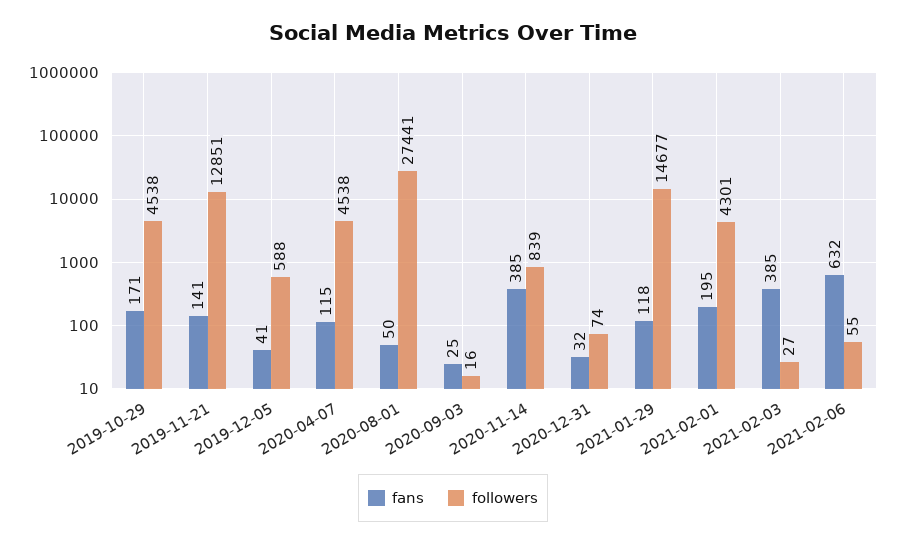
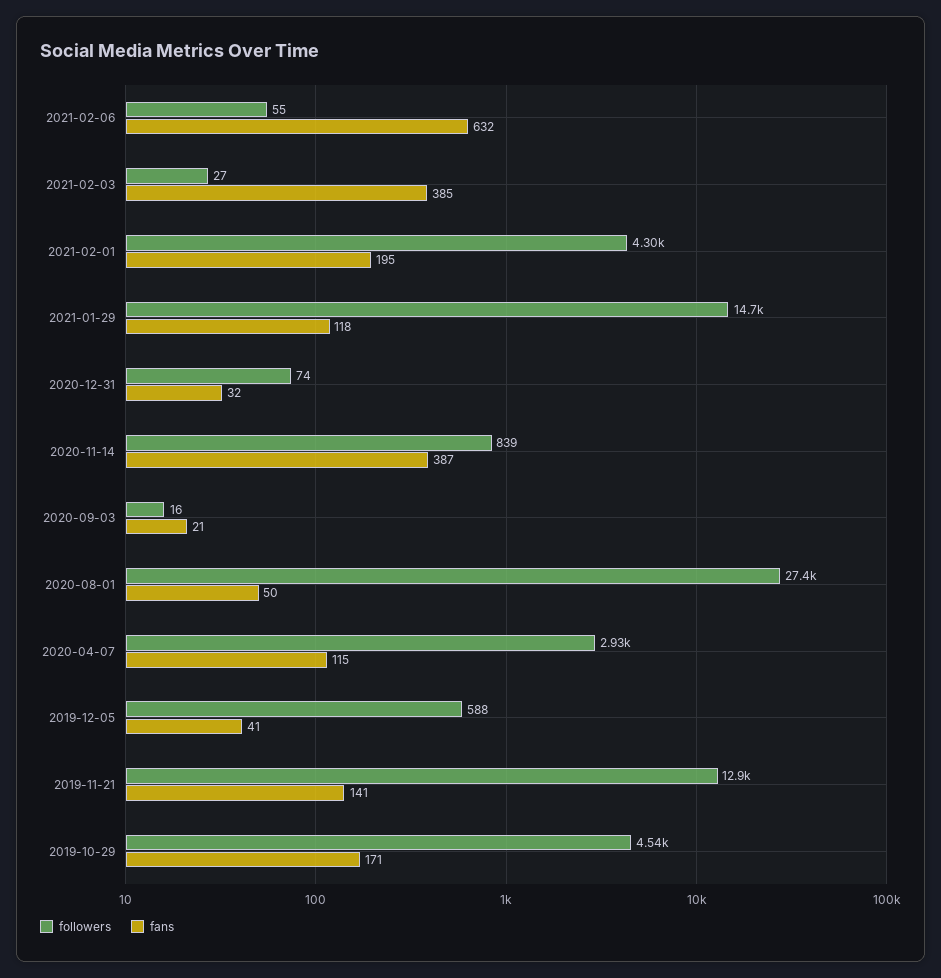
  {
    "fans": {
      "2019-10-29": 171,
      "2019-11-21": 141,
      "2019-12-05": 41,
      "2020-04-07": 115,
      "2020-08-01": 50,
-     "2020-09-03": 25,
+     "2020-09-03": 21,
-     "2020-11-14": 385,
+     "2020-11-14": 387,
      "2020-12-31": 32,
      "2021-01-29": 118,
      "2021-02-01": 195,
      "2021-02-03": 385,
      "2021-02-06": 632
    },
    "followers": {
      "2019-10-29": 4538,
      "2019-11-21": 12851,
      "2019-12-05": 588,
-     "2020-04-07": 4538,
+     "2020-04-07": 2930,
      "2020-08-01": 27441,
      "2020-09-03": 16,
      "2020-11-14": 839,
      "2020-12-31": 74,
      "2021-01-29": 14677,
      "2021-02-01": 4301,
      "2021-02-03": 27,
      "2021-02-06": 55
    }
  }

